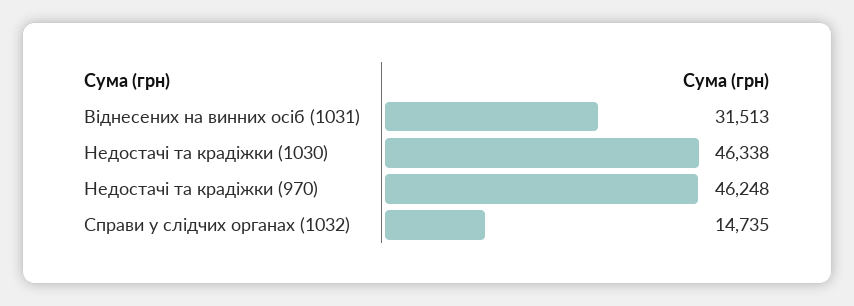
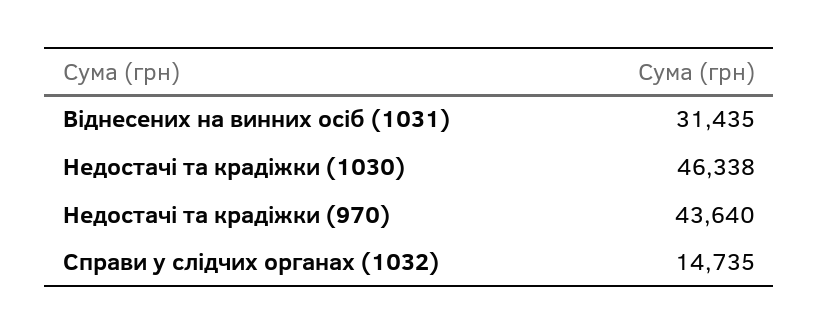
  {
-   "Віднесених на винних осіб (1031)": 31513,
+   "Віднесених на винних осіб (1031)": 31435,
    "Недостачі та крадіжки (1030)": 46338,
-   "Недостачі та крадіжки (970)": 46248,
+   "Недостачі та крадіжки (970)": 43640,
    "Справи у слідчих органах (1032)": 14735
  }

